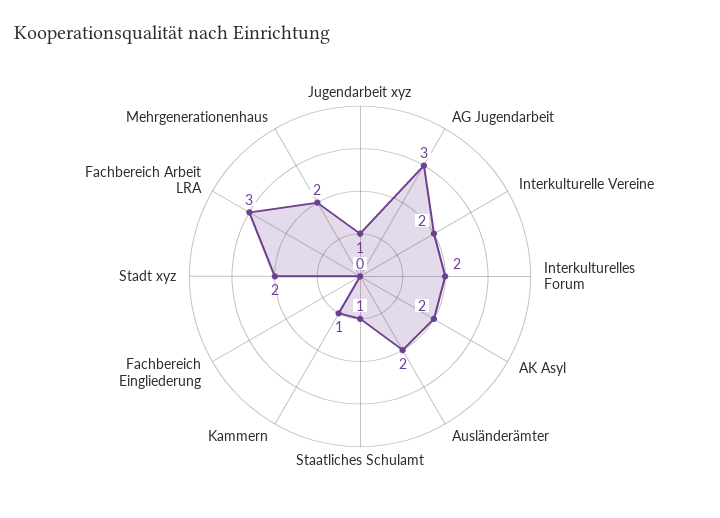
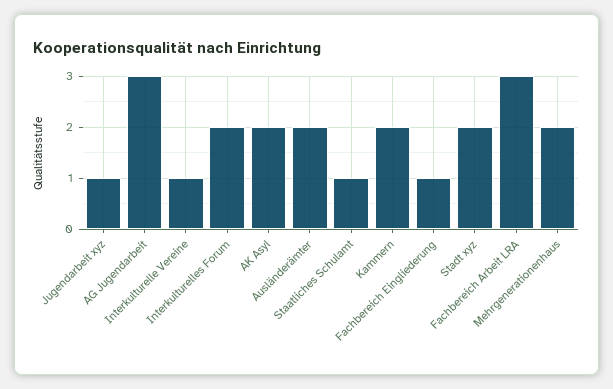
  {
    "Jugendarbeit xyz": 1,
    "AG Jugendarbeit": 3,
-   "Interkulturelle Vereine": 2,
+   "Interkulturelle Vereine": 1,
    "Interkulturelles Forum": 2,
    "AK Asyl": 2,
    "Ausländerämter": 2,
    "Staatliches Schulamt": 1,
-   "Kammern": 1,
+   "Kammern": 2,
-   "Fachbereich Eingliederung": 0,
+   "Fachbereich Eingliederung": 1,
    "Stadt xyz": 2,
    "Fachbereich Arbeit LRA": 3,
    "Mehrgenerationenhaus": 2
  }

